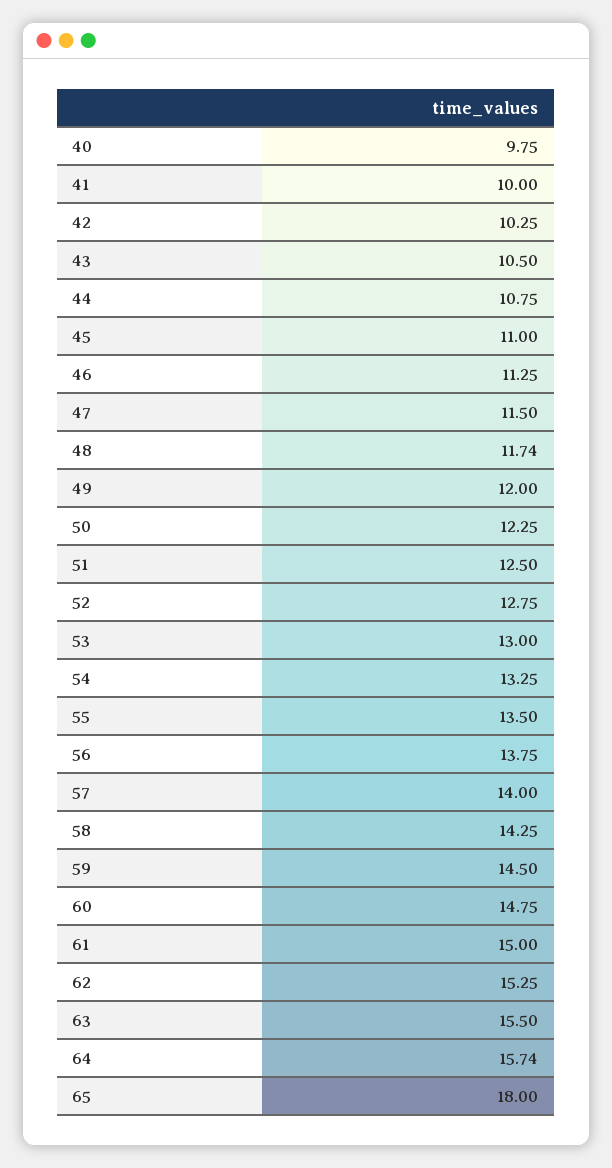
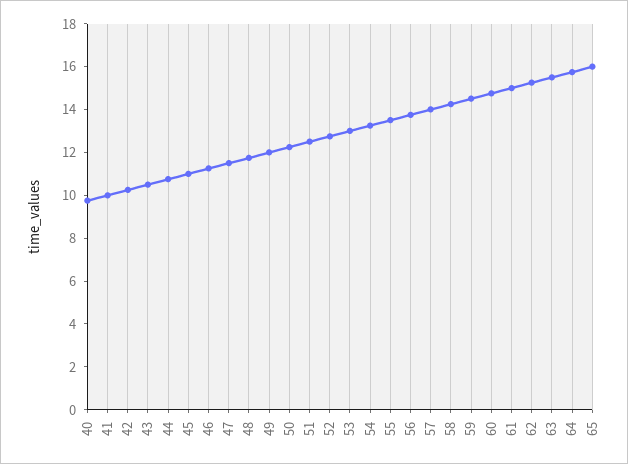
  {
    "40": 9.75,
    "41": 10,
    "42": 10.25,
    "43": 10.5,
    "44": 10.75,
    "45": 11,
    "46": 11.25,
    "47": 11.5,
    "48": 11.74,
    "49": 12,
    "50": 12.25,
    "51": 12.5,
    "52": 12.75,
    "53": 13,
    "54": 13.25,
    "55": 13.5,
    "56": 13.75,
    "57": 14,
    "58": 14.25,
    "59": 14.5,
    "60": 14.75,
    "61": 15,
    "62": 15.25,
    "63": 15.5,
    "64": 15.74,
-   "65": 18
+   "65": 16
  }

